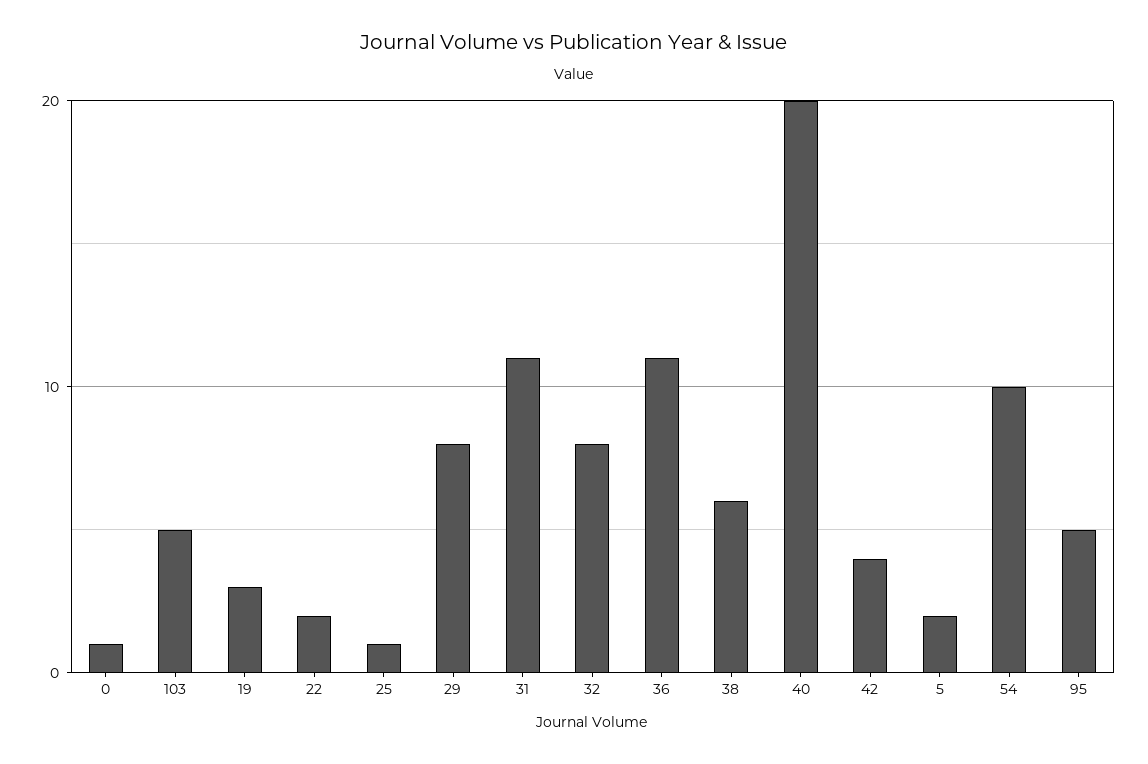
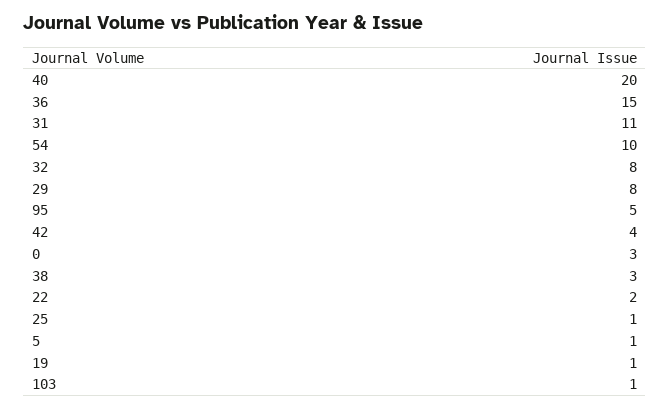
  {
-   "0": 1,
+   "0": 3,
-   "103": 5,
+   "103": 1,
-   "19": 3,
+   "19": 1,
    "22": 2,
    "25": 1,
    "29": 8,
    "31": 11,
    "32": 8,
-   "36": 11,
+   "36": 15,
-   "38": 6,
+   "38": 3,
    "40": 20,
    "42": 4,
-   "5": 2,
+   "5": 1,
    "54": 10,
    "95": 5
  }

